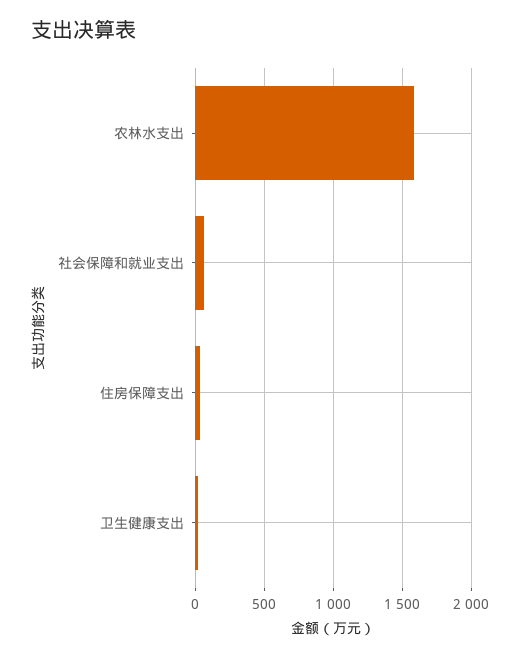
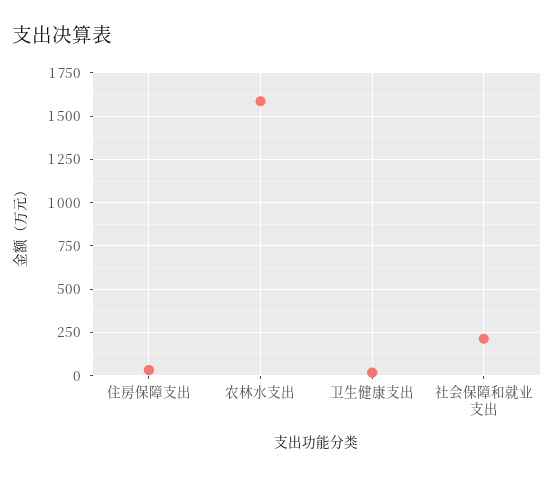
  {
    "农林水支出": 1600,
-   "社会保障和就业支出": 50,
+   "社会保障和就业支出": 200,
    "住房保障支出": 50,
    "卫生健康支出": 0
  }

